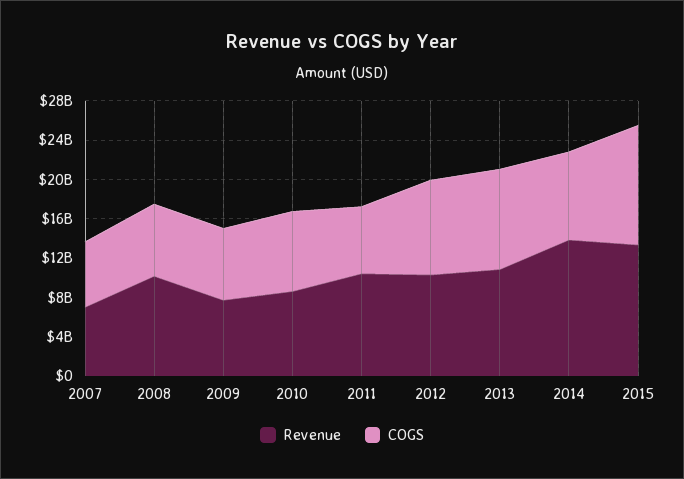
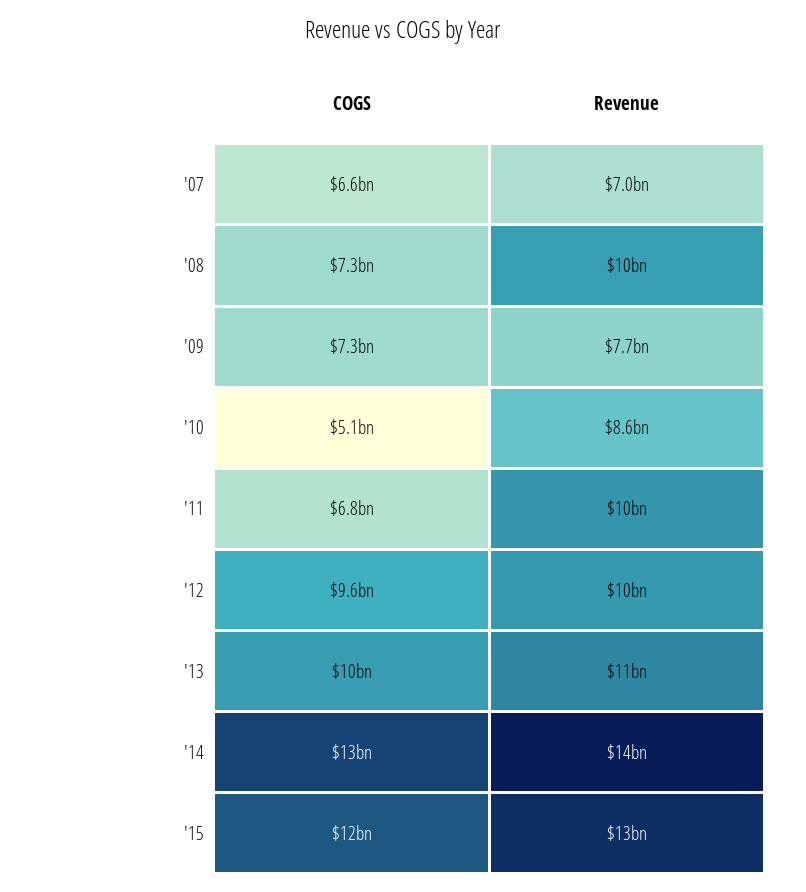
  {
    "Revenue": {
      "2007": 7000000000,
      "2008": 10000000000,
      "2009": 7700000000,
      "2010": 8600000000,
      "2011": 10000000000,
      "2012": 10000000000,
      "2013": 11000000000,
      "2014": 14000000000,
      "2015": 13000000000
    },
    "COGS": {
      "2007": 6600000000,
      "2008": 7300000000,
      "2009": 7300000000,
-     "2010": 8000000000,
+     "2010": 5100000000,
      "2011": 6800000000,
      "2012": 9600000000,
      "2013": 10000000000,
-     "2014": 9000000000,
+     "2014": 13000000000,
      "2015": 12000000000
    }
  }

